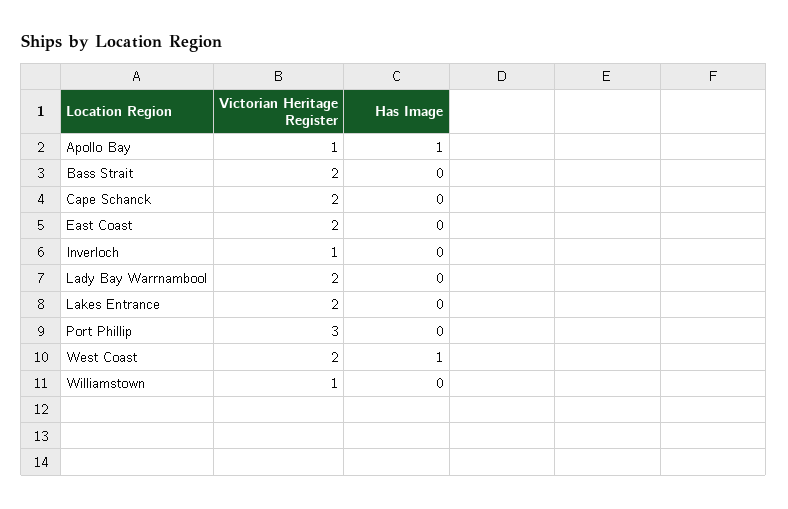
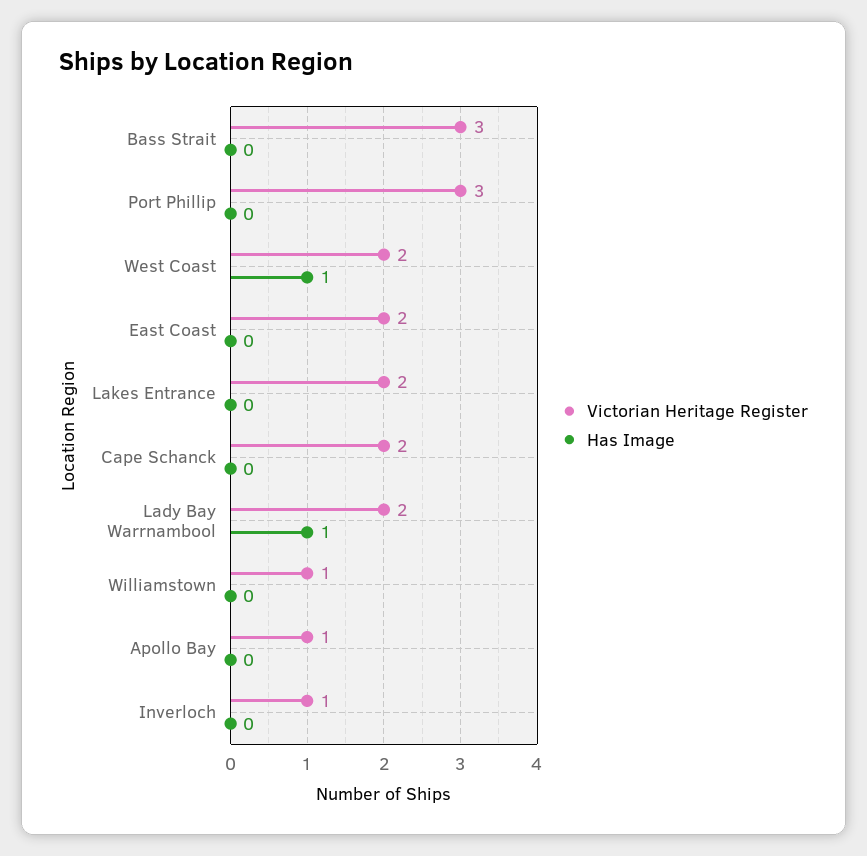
  {
    "Victorian Heritage Register": {
      "Apollo Bay": 1,
-     "Bass Strait": 2,
+     "Bass Strait": 3,
      "Cape Schanck": 2,
      "East Coast": 2,
      "Inverloch": 1,
      "Lady Bay Warrnambool": 2,
      "Lakes Entrance": 2,
      "Port Phillip": 3,
      "West Coast": 2,
      "Williamstown": 1
    },
    "Has Image": {
-     "Apollo Bay": 1,
+     "Apollo Bay": 0,
      "Bass Strait": 0,
      "Cape Schanck": 0,
      "East Coast": 0,
      "Inverloch": 0,
-     "Lady Bay Warrnambool": 0,
+     "Lady Bay Warrnambool": 1,
      "Lakes Entrance": 0,
      "Port Phillip": 0,
      "West Coast": 1,
      "Williamstown": 0
    }
  }

